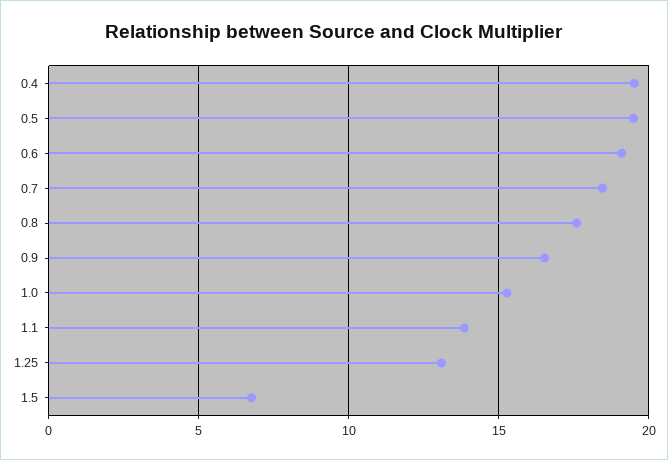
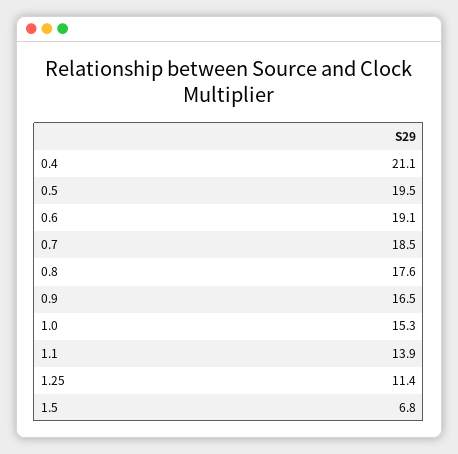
  {
-   "0.4": 19.5,
+   "0.4": 21.1,
    "0.5": 19.5,
    "0.6": 19.1,
    "0.7": 18.5,
    "0.8": 17.6,
    "0.9": 16.5,
    "1.0": 15.3,
    "1.1": 13.9,
-   "1.25": 13,
+   "1.25": 11.4,
    "1.5": 6.8
  }

